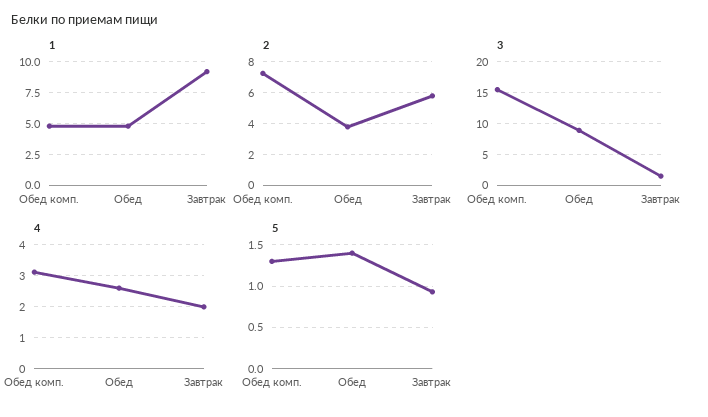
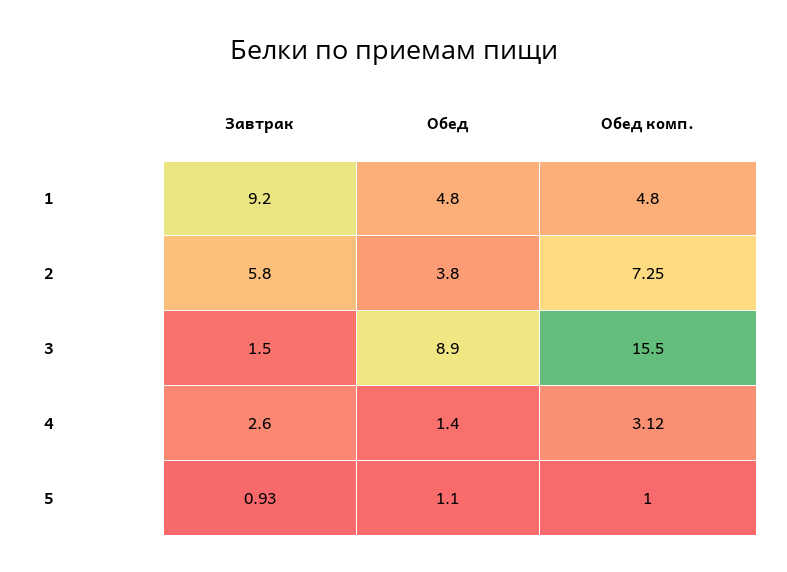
  {
    "1": {
      "Обед комп.": 4.8,
      "Обед": 4.8,
      "Завтрак": 9.2
    },
    "2": {
      "Обед комп.": 7.25,
      "Обед": 3.8,
      "Завтрак": 5.8
    },
    "3": {
      "Обед комп.": 15.5,
      "Обед": 8.9,
      "Завтрак": 1.5
    },
    "4": {
      "Обед комп.": 3.12,
-     "Обед": 2.6,
+     "Обед": 1.4,
-     "Завтрак": 2
+     "Завтрак": 2.6
    },
    "5": {
-     "Обед комп.": 1.3,
+     "Обед комп.": 1,
-     "Обед": 1.4,
+     "Обед": 1.1,
      "Завтрак": 0.93
    }
  }

